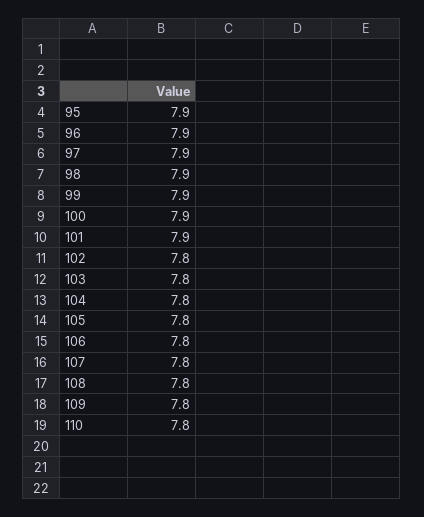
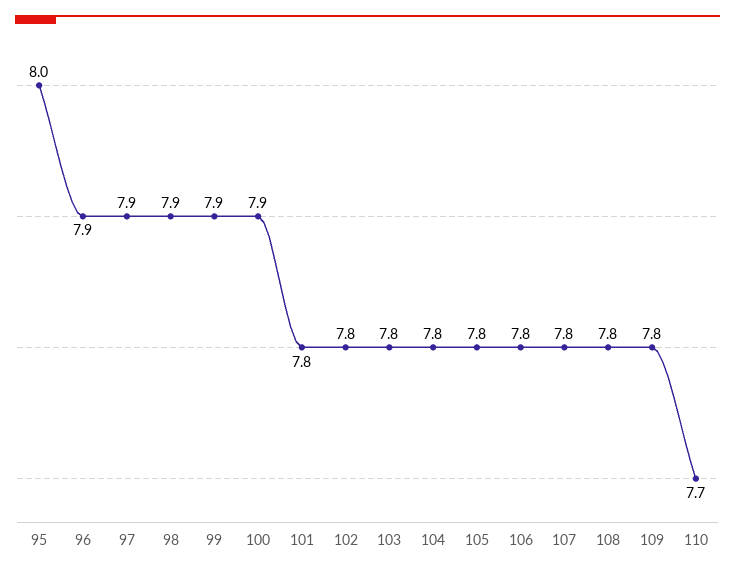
  {
-   "95": 7.9,
+   "95": 8,
    "96": 7.9,
    "97": 7.9,
    "98": 7.9,
    "99": 7.9,
    "100": 7.9,
-   "101": 7.9,
+   "101": 7.8,
    "102": 7.8,
    "103": 7.8,
    "104": 7.8,
    "105": 7.8,
    "106": 7.8,
    "107": 7.8,
    "108": 7.8,
    "109": 7.8,
-   "110": 7.8
+   "110": 7.7
  }

